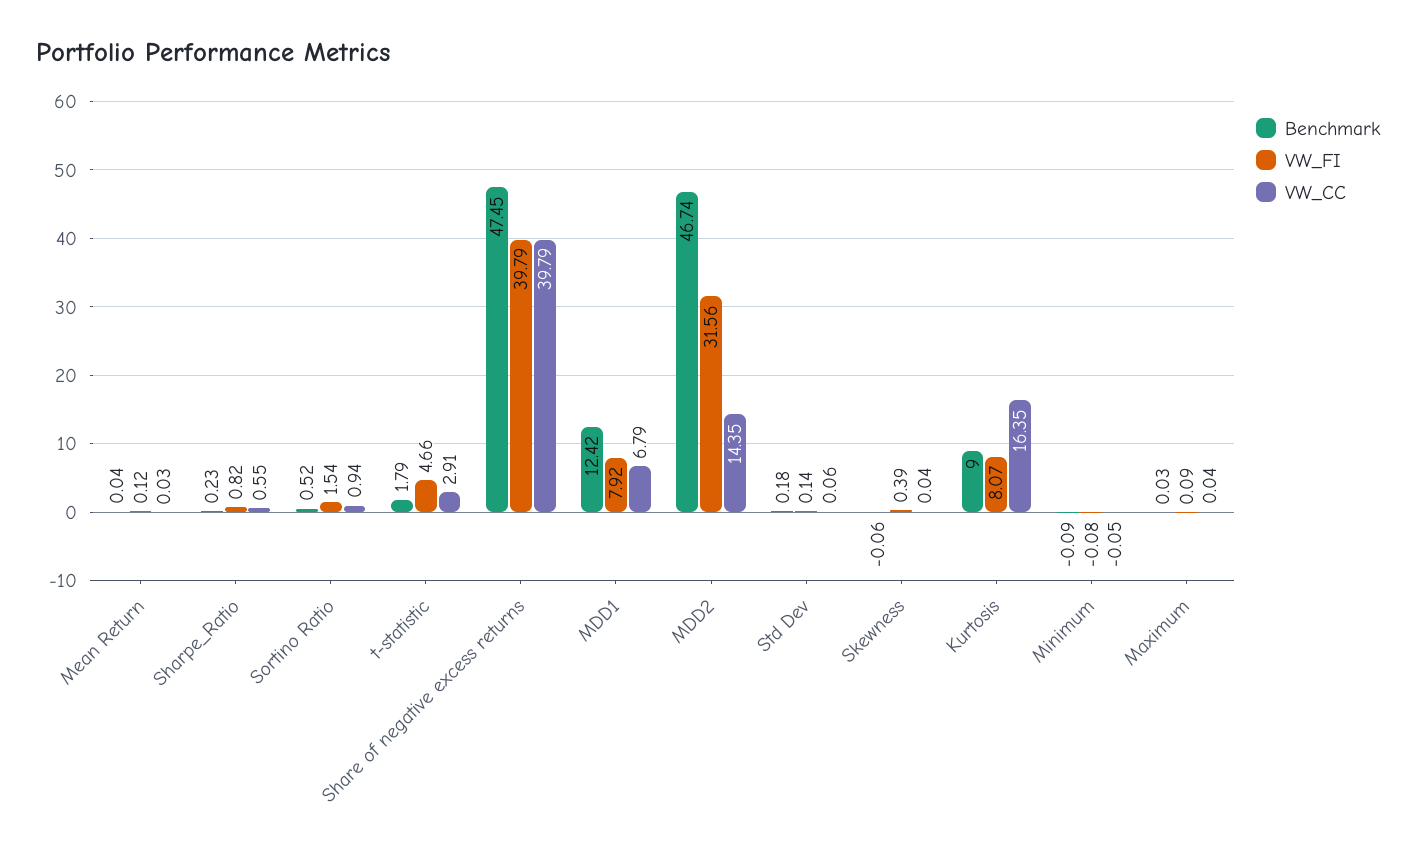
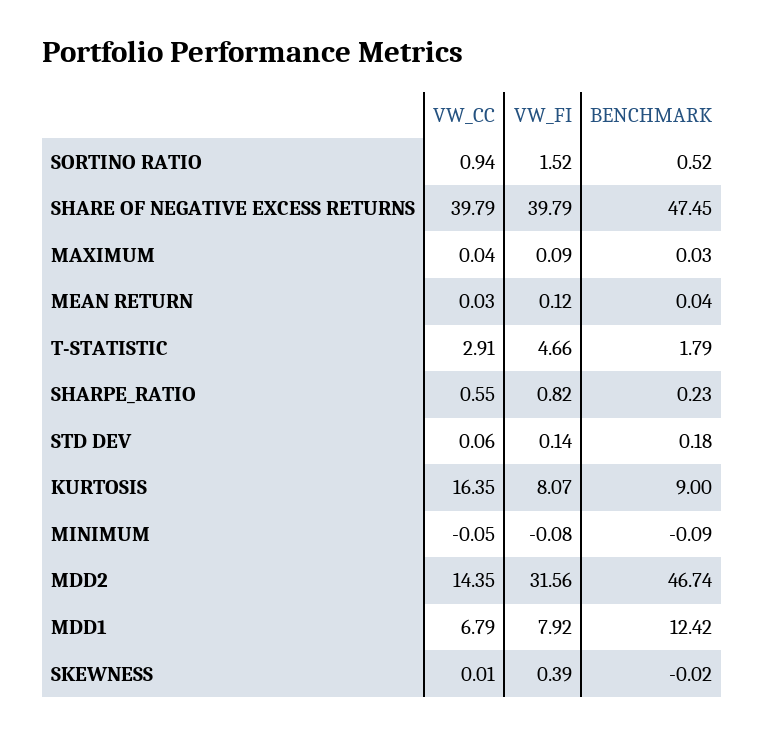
  {
    "Benchmark": {
      "Mean Return": 0.04,
      "Sharpe_Ratio": 0.23,
      "Sortino Ratio": 0.52,
      "t-statistic": 1.79,
      "Share of negative excess returns": 47.45,
      "MDD1": 12.42,
      "MDD2": 46.74,
      "Std Dev": 0.18,
-     "Skewness": -0.06,
+     "Skewness": -0.02,
      "Kurtosis": 9,
      "Minimum": -0.09,
      "Maximum": 0.03
    },
    "VW_FI": {
      "Mean Return": 0.12,
      "Sharpe_Ratio": 0.82,
-     "Sortino Ratio": 1.54,
+     "Sortino Ratio": 1.52,
      "t-statistic": 4.66,
      "Share of negative excess returns": 39.79,
      "MDD1": 7.92,
      "MDD2": 31.56,
      "Std Dev": 0.14,
      "Skewness": 0.39,
      "Kurtosis": 8.07,
      "Minimum": -0.08,
      "Maximum": 0.09
    },
    "VW_CC": {
      "Mean Return": 0.03,
      "Sharpe_Ratio": 0.55,
      "Sortino Ratio": 0.94,
      "t-statistic": 2.91,
      "Share of negative excess returns": 39.79,
      "MDD1": 6.79,
      "MDD2": 14.35,
      "Std Dev": 0.06,
-     "Skewness": 0.04,
+     "Skewness": 0.01,
      "Kurtosis": 16.35,
      "Minimum": -0.05,
      "Maximum": 0.04
    }
  }

